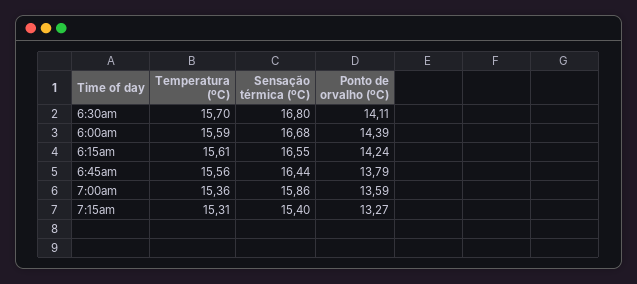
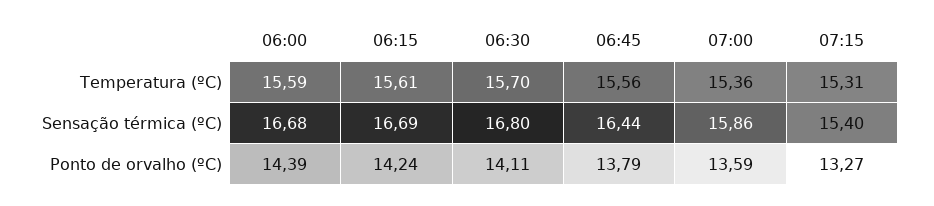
  {
    "Temperatura (ºC)": {
      "6:30am": 15.7,
      "6:00am": 15.59,
      "6:15am": 15.61,
      "6:45am": 15.56,
      "7:00am": 15.36,
      "7:15am": 15.31
    },
    "Sensação térmica (ºC)": {
      "6:30am": 16.8,
      "6:00am": 16.68,
-     "6:15am": 16.55,
+     "6:15am": 16.69,
      "6:45am": 16.44,
      "7:00am": 15.86,
      "7:15am": 15.4
    },
    "Ponto de orvalho (ºC)": {
      "6:30am": 14.11,
      "6:00am": 14.39,
      "6:15am": 14.24,
      "6:45am": 13.79,
      "7:00am": 13.59,
      "7:15am": 13.27
    }
  }

